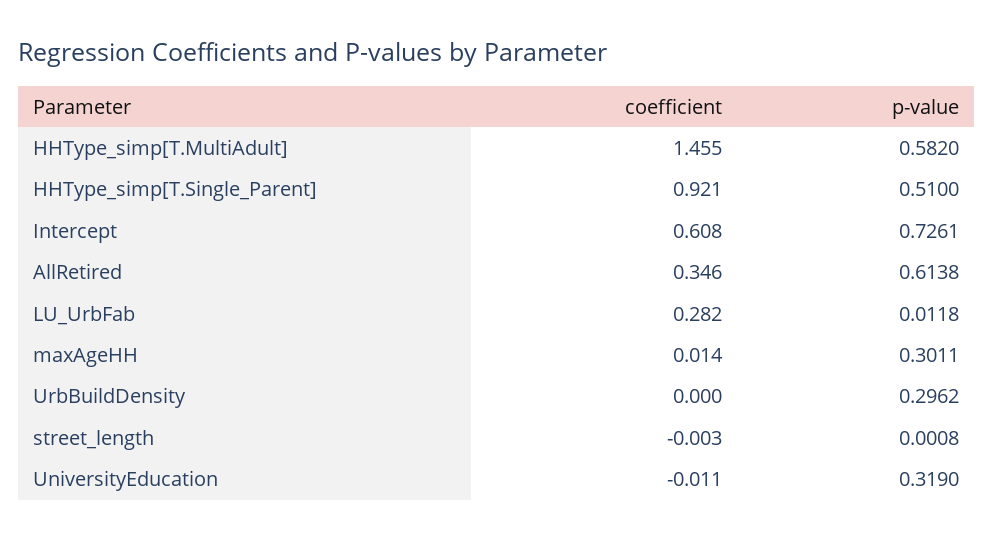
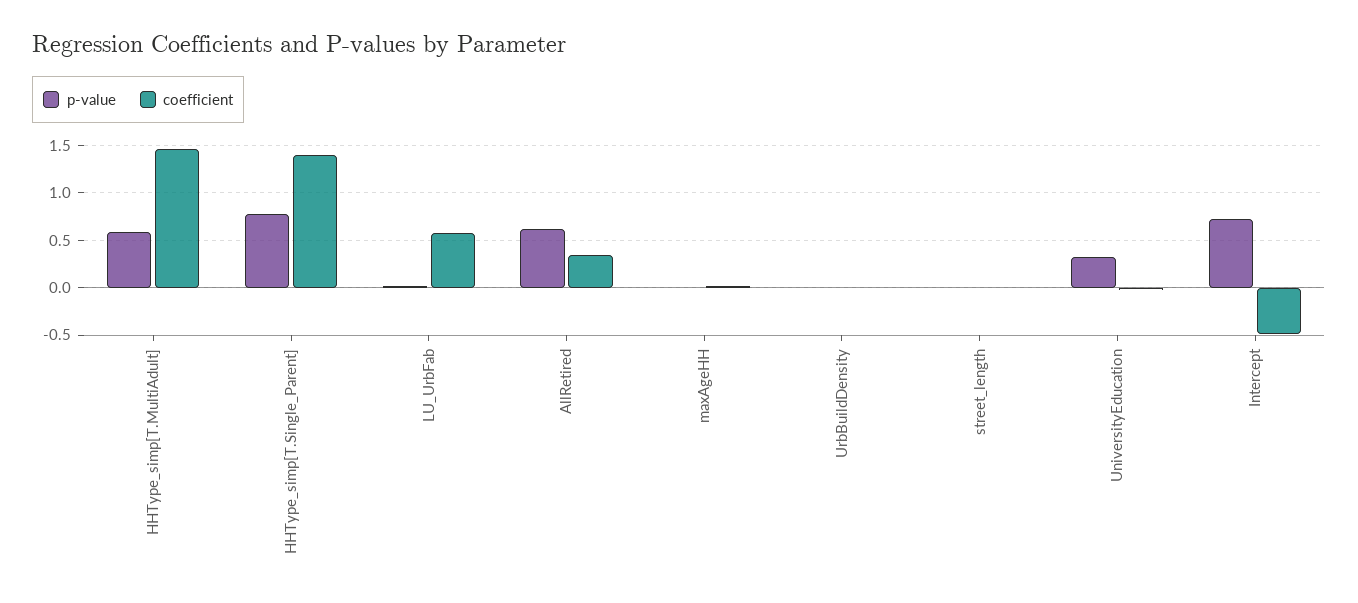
  {
    "coefficient": {
      "HHType_simp[T.MultiAdult]": 1.455,
-     "HHType_simp[T.Single_Parent]": 0.921,
+     "HHType_simp[T.Single_Parent]": 1.4,
-     "Intercept": 0.608,
+     "Intercept": -0.5,
      "AllRetired": 0.346,
-     "LU_UrbFab": 0.282,
+     "LU_UrbFab": 0.6,
      "maxAgeHH": 0.014,
      "UrbBuildDensity": 0,
      "street_length": -0.003,
      "UniversityEducation": -0.011
    },
    "p-value": {
      "HHType_simp[T.MultiAdult]": 0.582,
-     "HHType_simp[T.Single_Parent]": 0.51,
+     "HHType_simp[T.Single_Parent]": 0.8,
      "Intercept": 0.7261,
      "AllRetired": 0.6138,
      "LU_UrbFab": 0.0118,
-     "maxAgeHH": 0.3011,
+     "maxAgeHH": 0,
-     "UrbBuildDensity": 0.2962,
+     "UrbBuildDensity": 0,
      "street_length": 0.0008,
      "UniversityEducation": 0.319
    }
  }

